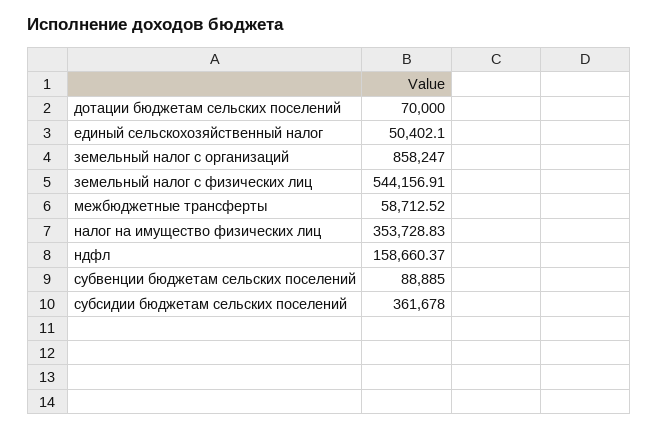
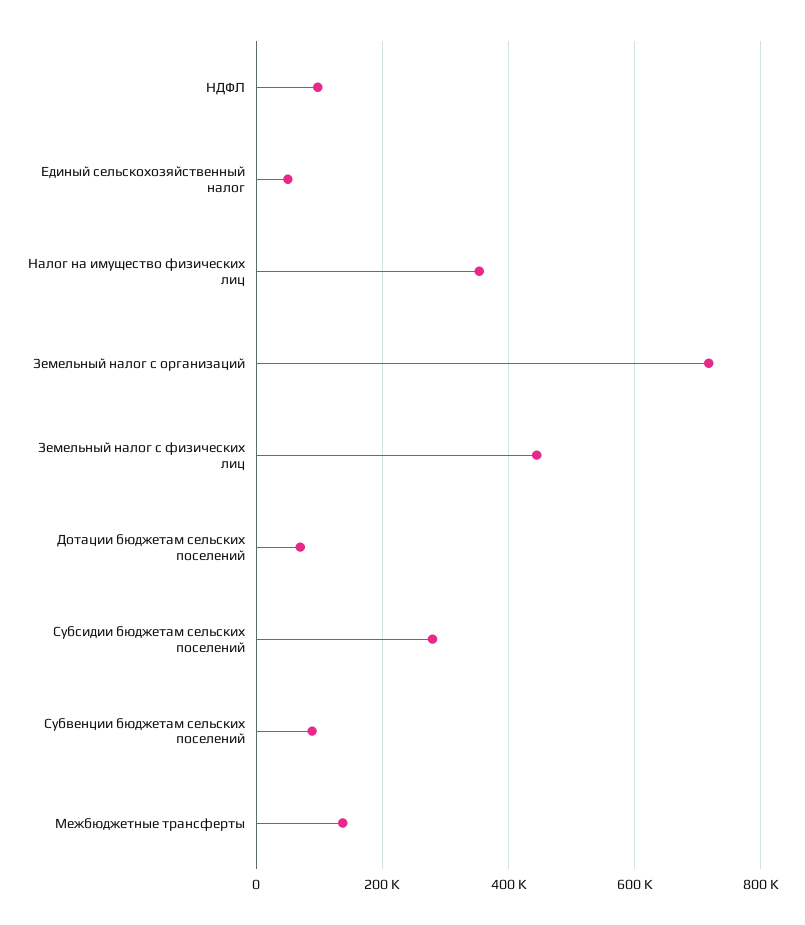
  {
    "дотации бюджетам сельских поселений": 70000,
    "единый сельскохозяйственный налог": 50402.1,
-   "земельный налог с организаций": 858247,
+   "земельный налог с организаций": 720000,
-   "земельный налог с физических лиц": 544156.91,
+   "земельный налог с физических лиц": 440000,
-   "межбюджетные трансферты": 58712.52,
+   "межбюджетные трансферты": 140000,
    "налог на имущество физических лиц": 353728.83,
-   "ндфл": 158660.37,
+   "ндфл": 100000,
    "субвенции бюджетам сельских поселений": 88885,
-   "субсидии бюджетам сельских поселений": 361678
+   "субсидии бюджетам сельских поселений": 280000
  }

